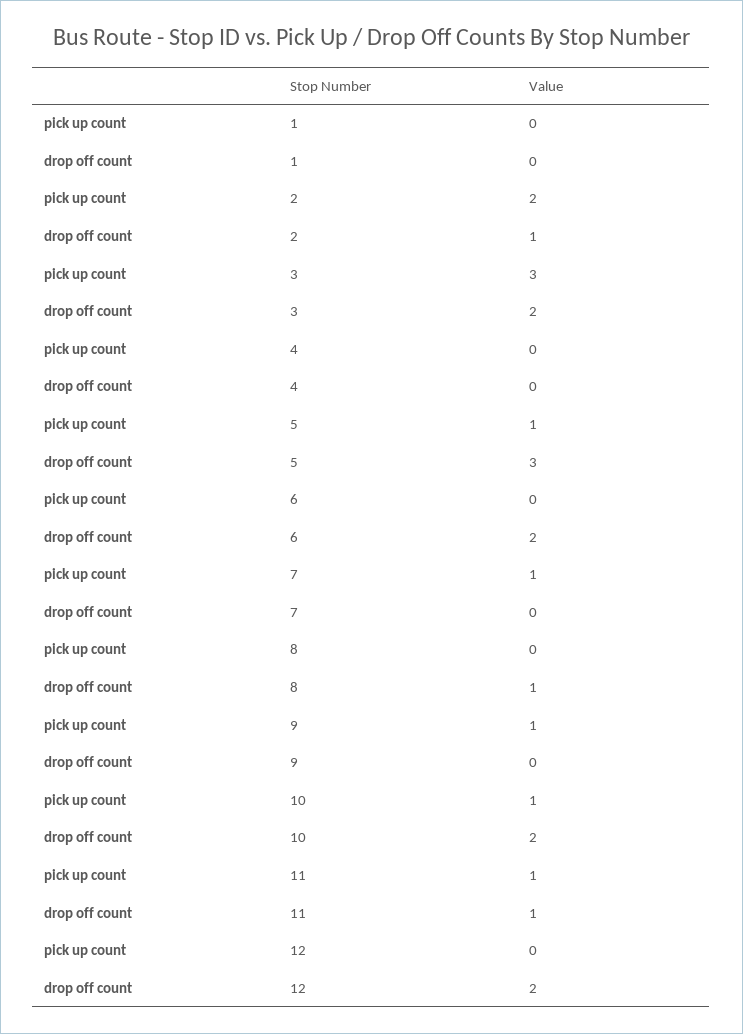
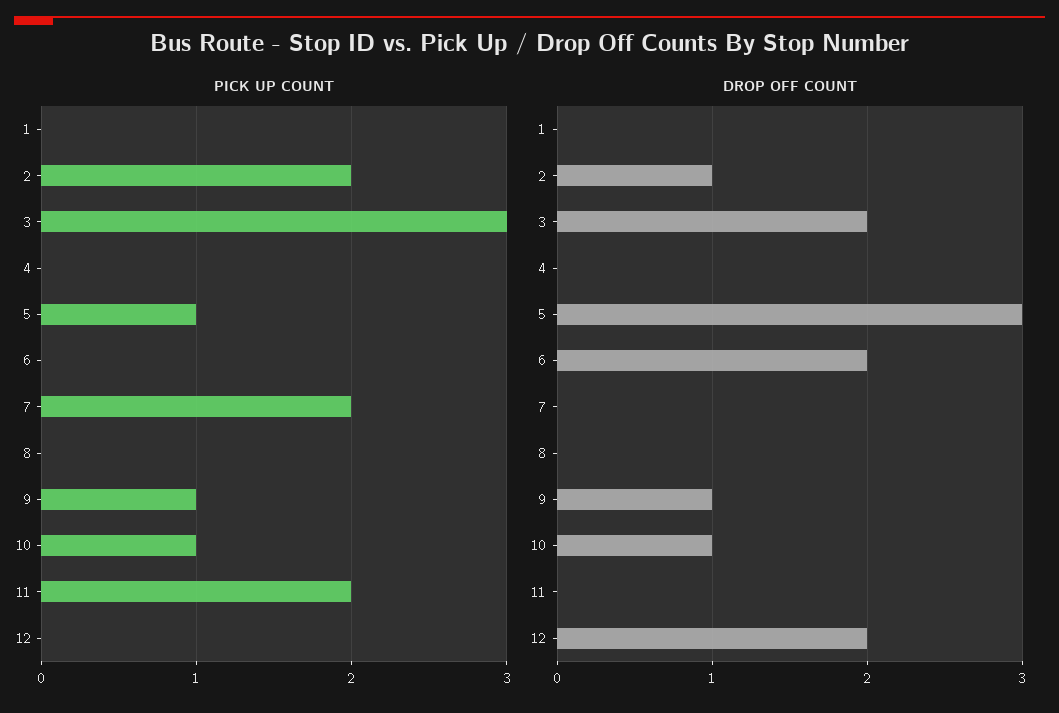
  {
    "pick up count": {
      "1": 0,
      "2": 2,
      "3": 3,
      "4": 0,
      "5": 1,
      "6": 0,
-     "7": 1,
+     "7": 2,
      "8": 0,
      "9": 1,
      "10": 1,
-     "11": 1,
+     "11": 2,
      "12": 0
    },
    "drop off count": {
      "1": 0,
      "2": 1,
      "3": 2,
      "4": 0,
      "5": 3,
      "6": 2,
      "7": 0,
-     "8": 1,
+     "8": 0,
-     "9": 0,
+     "9": 1,
-     "10": 2,
+     "10": 1,
-     "11": 1,
+     "11": 0,
      "12": 2
    }
  }

